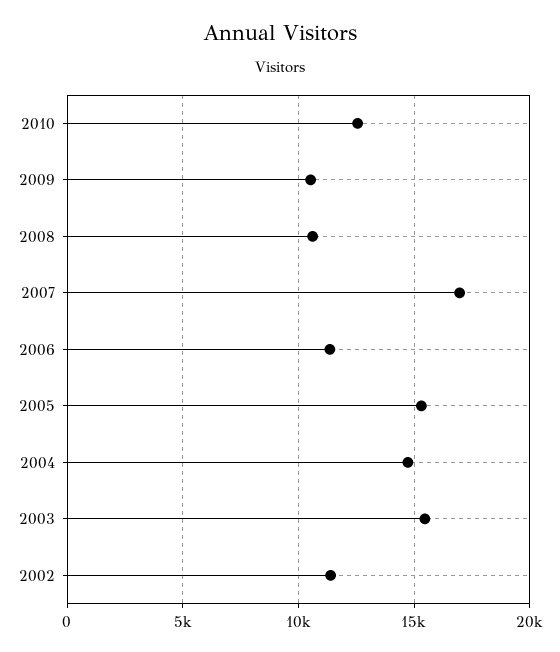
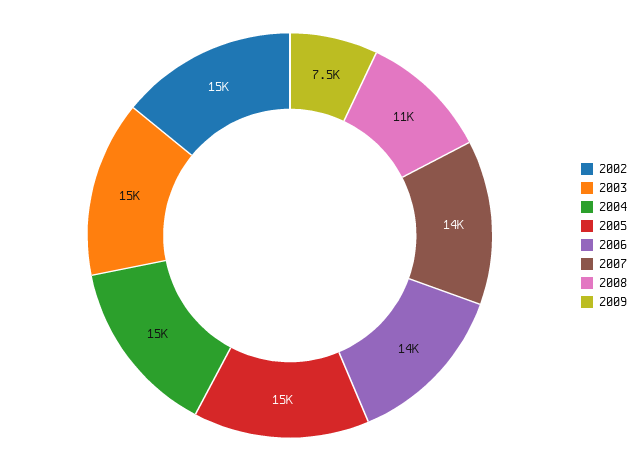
  {
-   "2010": 12500,
-   "2009": 10500,
+   "2009": 7500,
    "2008": 11000,
-   "2007": 17000,
+   "2007": 14000,
-   "2006": 11500,
+   "2006": 14000,
    "2005": 15000,
    "2004": 15000,
    "2003": 15000,
-   "2002": 11500
+   "2002": 15000
  }

